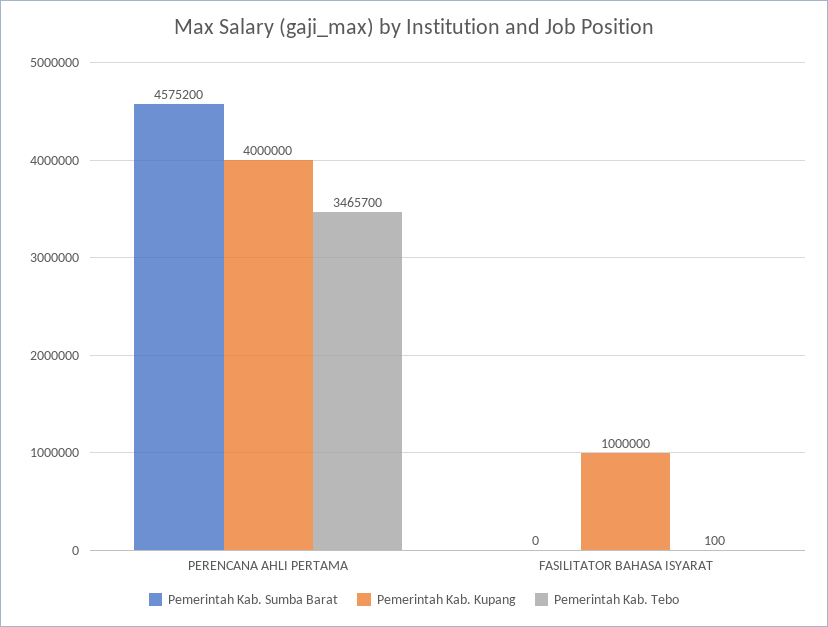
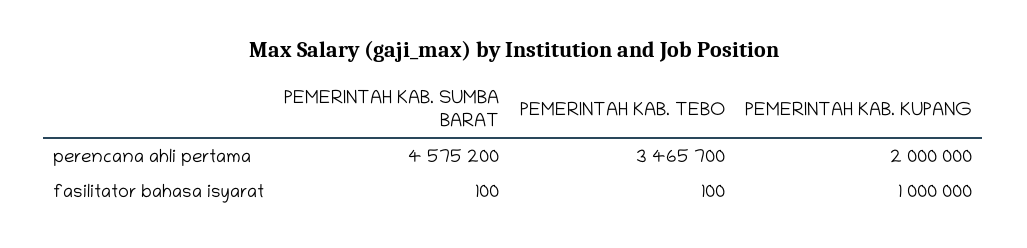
  {
    "Pemerintah Kab. Sumba Barat": {
      "PERENCANA AHLI PERTAMA": 4575200,
-     "FASILITATOR BAHASA ISYARAT": 0
+     "FASILITATOR BAHASA ISYARAT": 100
    },
    "Pemerintah Kab. Kupang": {
-     "PERENCANA AHLI PERTAMA": 4000000,
+     "PERENCANA AHLI PERTAMA": 2000000,
      "FASILITATOR BAHASA ISYARAT": 1000000
    },
    "Pemerintah Kab. Tebo": {
      "PERENCANA AHLI PERTAMA": 3465700,
      "FASILITATOR BAHASA ISYARAT": 100
    }
  }

